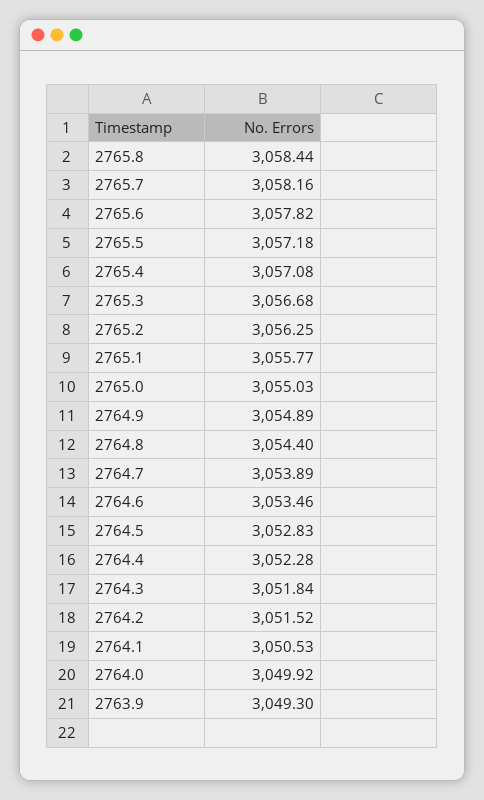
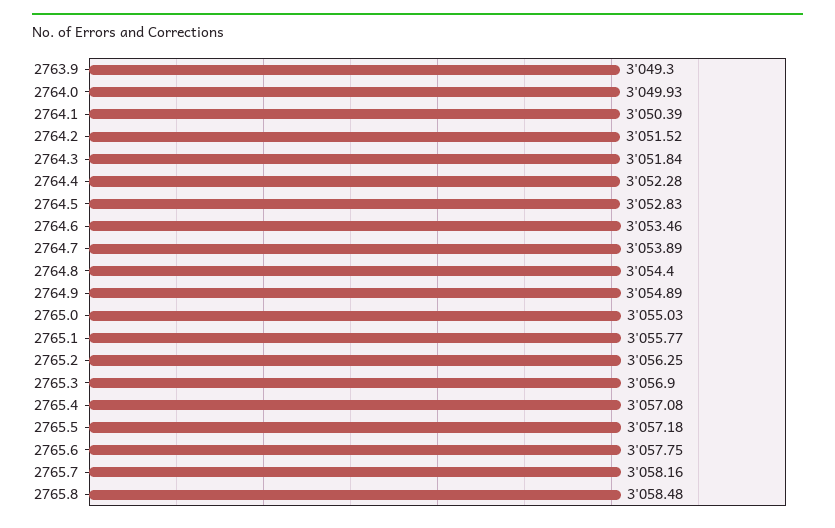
  {
-   "2765.8": 3058.44,
+   "2765.8": 3058.48,
    "2765.7": 3058.16,
-   "2765.6": 3057.82,
+   "2765.6": 3057.75,
    "2765.5": 3057.18,
    "2765.4": 3057.08,
-   "2765.3": 3056.68,
+   "2765.3": 3056.9,
    "2765.2": 3056.25,
    "2765.1": 3055.77,
    "2765.0": 3055.03,
    "2764.9": 3054.89,
    "2764.8": 3054.4,
    "2764.7": 3053.89,
    "2764.6": 3053.46,
    "2764.5": 3052.83,
    "2764.4": 3052.28,
    "2764.3": 3051.84,
    "2764.2": 3051.52,
-   "2764.1": 3050.53,
+   "2764.1": 3050.39,
-   "2764.0": 3049.92,
+   "2764.0": 3049.93,
    "2763.9": 3049.3
  }

